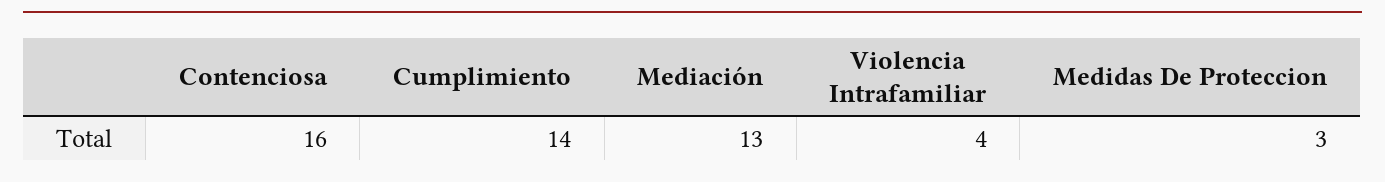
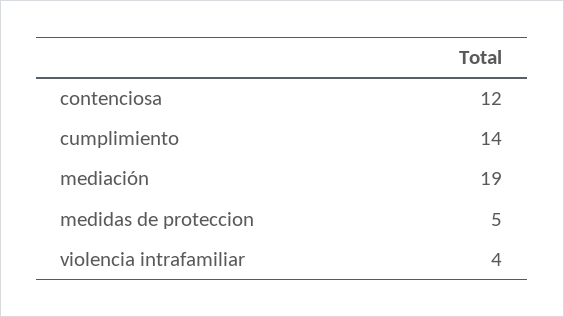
  {
-   "Contenciosa": 16,
+   "Contenciosa": 12,
    "Cumplimiento": 14,
-   "Mediación": 13,
+   "Mediación": 19,
    "Violencia Intrafamiliar": 4,
-   "Medidas De Proteccion": 3
+   "Medidas De Proteccion": 5
  }

